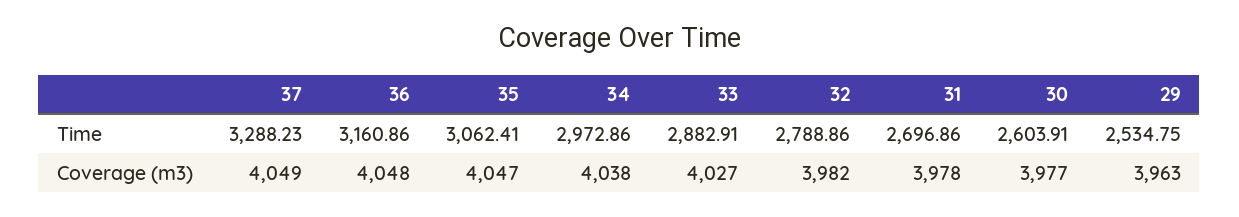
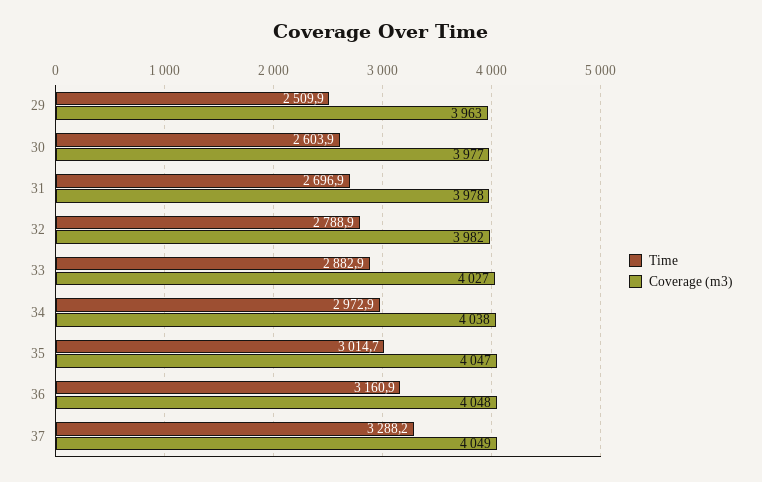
  {
    "Time": {
      "37": 3288.23,
      "36": 3160.86,
-     "35": 3062.41,
+     "35": 3014.7,
      "34": 2972.86,
      "33": 2882.91,
      "32": 2788.86,
      "31": 2696.86,
      "30": 2603.91,
-     "29": 2534.75
+     "29": 2509.9
    },
    "Coverage (m3)": {
      "37": 4049,
      "36": 4048,
      "35": 4047,
      "34": 4038,
      "33": 4027,
      "32": 3982,
      "31": 3978,
      "30": 3977,
      "29": 3963
    }
  }

